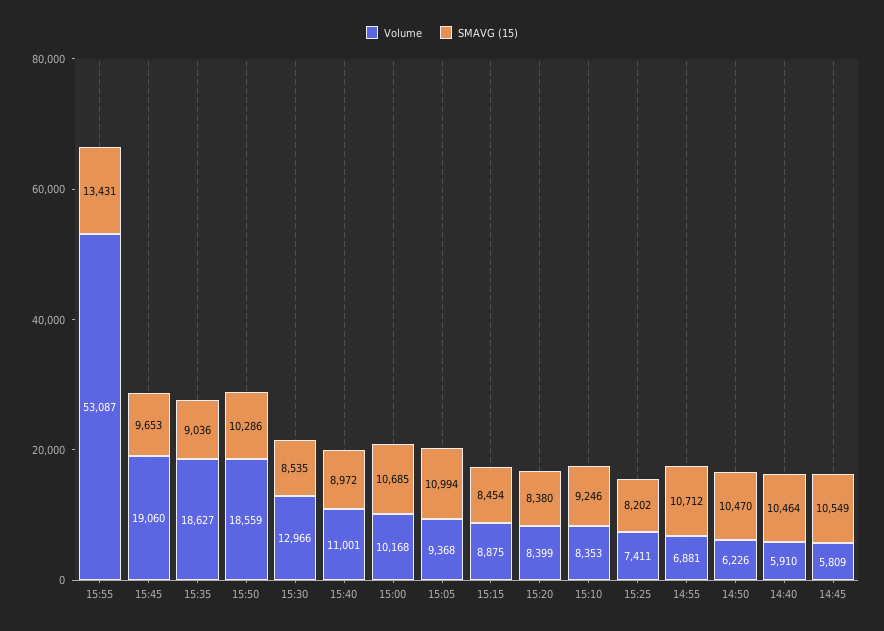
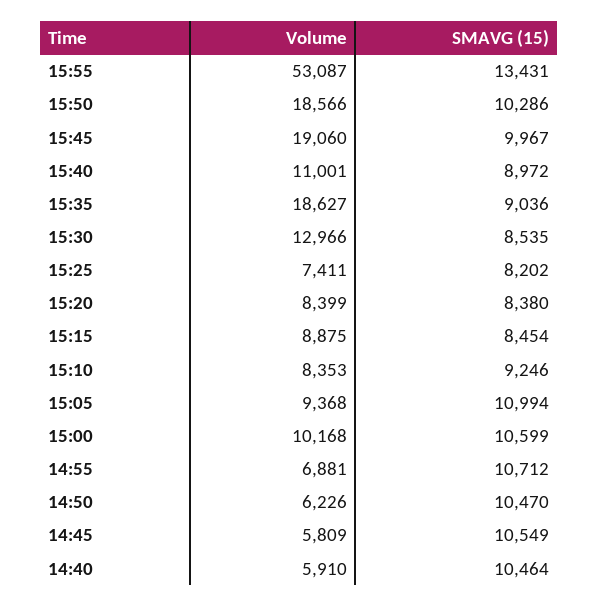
  {
    "Volume": {
      "15:55": 53087,
      "15:45": 19060,
      "15:35": 18627,
-     "15:50": 18559,
+     "15:50": 18566,
      "15:30": 12966,
      "15:40": 11001,
      "15:00": 10168,
      "15:05": 9368,
      "15:15": 8875,
      "15:20": 8399,
      "15:10": 8353,
      "15:25": 7411,
      "14:55": 6881,
      "14:50": 6226,
      "14:40": 5910,
      "14:45": 5809
    },
    "SMAVG (15)": {
      "15:55": 13431,
-     "15:45": 9653,
+     "15:45": 9967,
      "15:35": 9036,
      "15:50": 10286,
      "15:30": 8535,
      "15:40": 8972,
-     "15:00": 10685,
+     "15:00": 10599,
      "15:05": 10994,
      "15:15": 8454,
      "15:20": 8380,
      "15:10": 9246,
      "15:25": 8202,
      "14:55": 10712,
      "14:50": 10470,
      "14:40": 10464,
      "14:45": 10549
    }
  }

